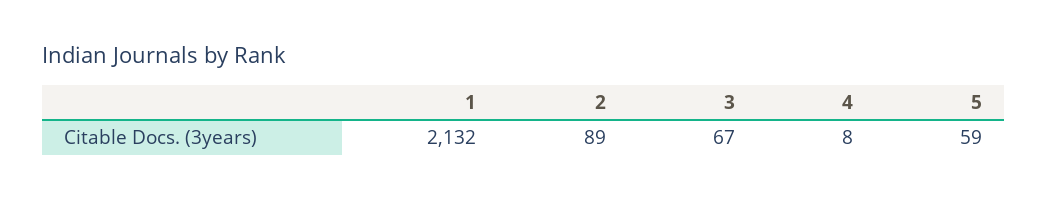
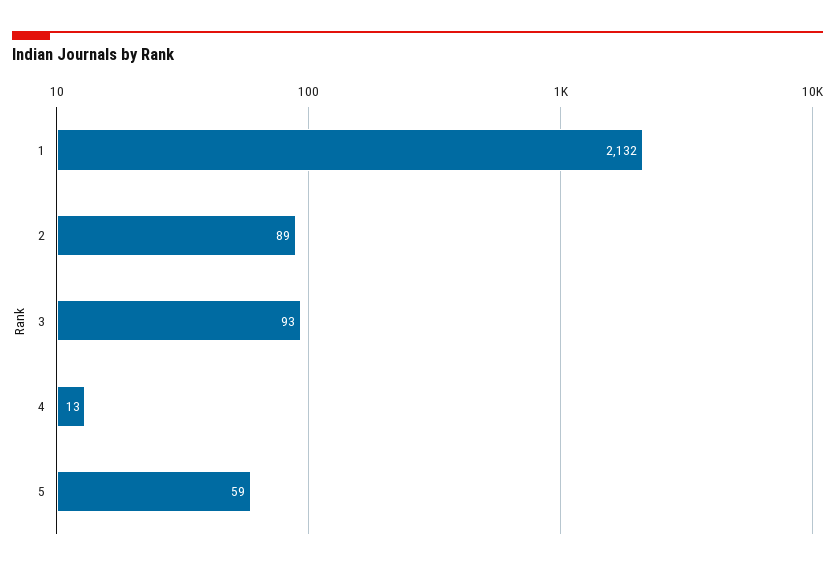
  {
    "1": 2132,
    "2": 89,
-   "3": 67,
+   "3": 93,
-   "4": 8,
+   "4": 13,
    "5": 59
  }

